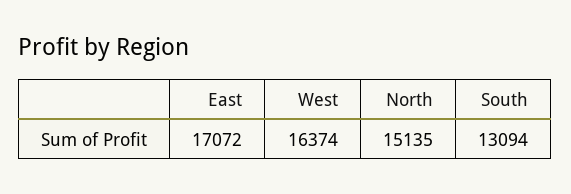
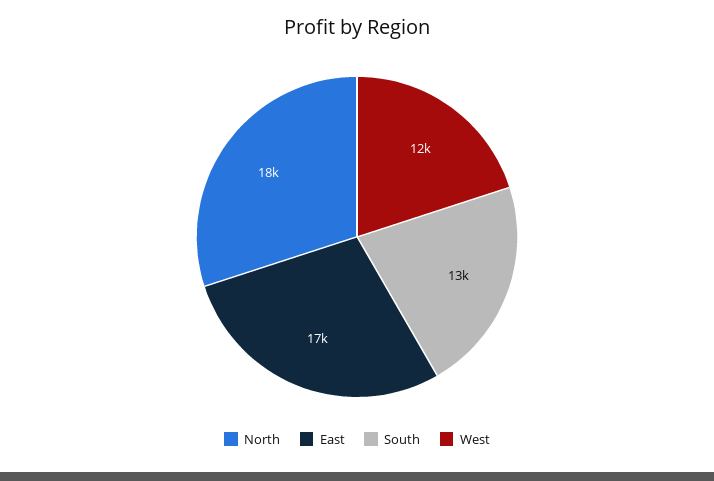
  {
    "East": 17072,
-   "West": 16374,
+   "West": 12000,
-   "North": 15135,
+   "North": 18000,
    "South": 13094
  }

